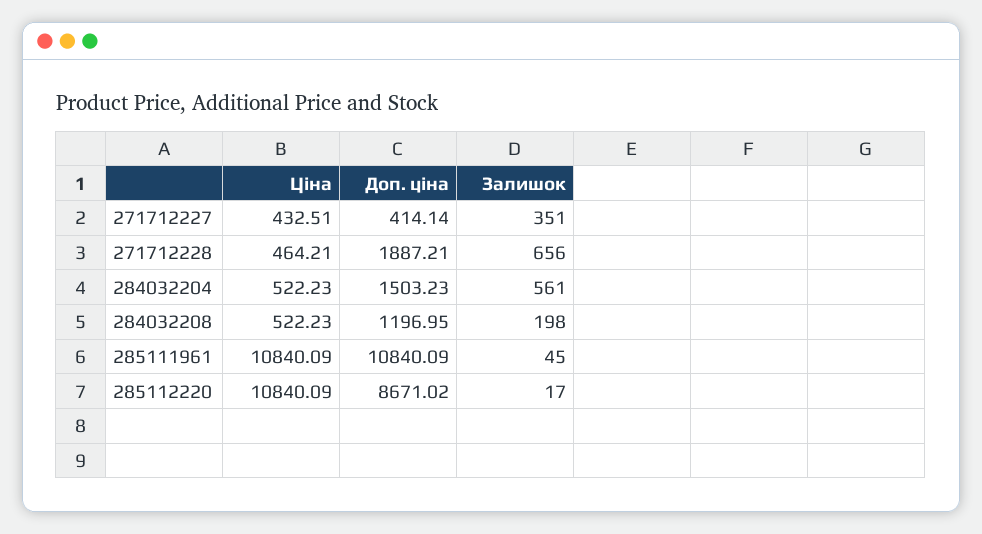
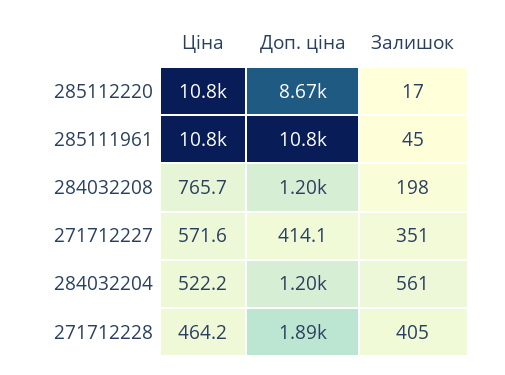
  {
    "Ціна": {
-     "271712227": 432.51,
+     "271712227": 571.6,
      "271712228": 464.21,
      "284032204": 522.23,
-     "284032208": 522.23,
+     "284032208": 765.7,
      "285111961": 10840.09,
      "285112220": 10840.09
    },
    "Доп. ціна": {
      "271712227": 414.14,
      "271712228": 1887.21,
-     "284032204": 1503.23,
+     "284032204": 1200,
      "284032208": 1196.95,
      "285111961": 10840.09,
      "285112220": 8671.02
    },
    "Залишок": {
      "271712227": 351,
-     "271712228": 656,
+     "271712228": 405,
      "284032204": 561,
      "284032208": 198,
      "285111961": 45,
      "285112220": 17
    }
  }

